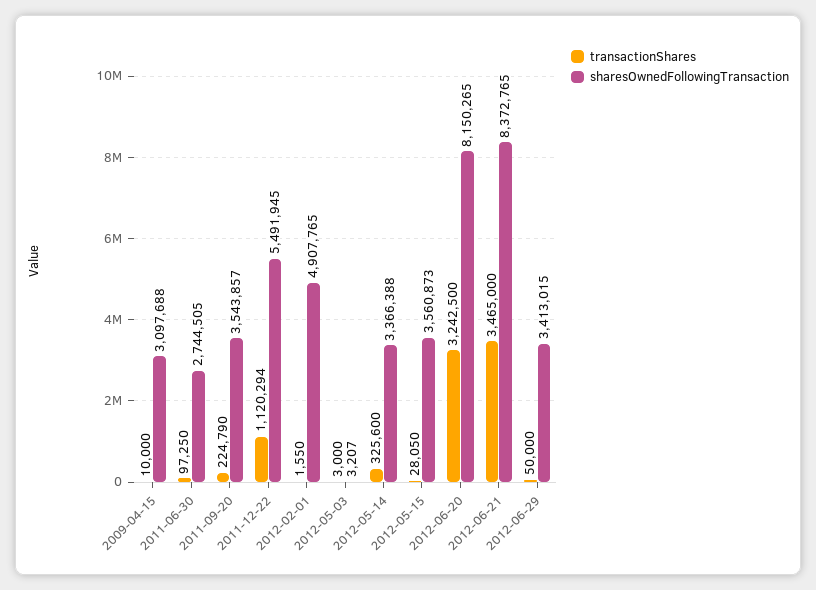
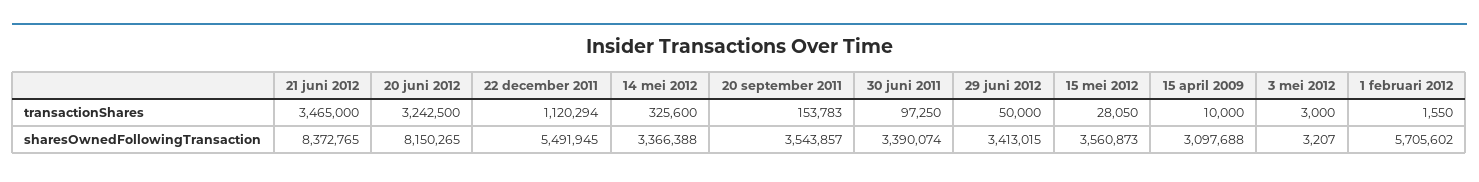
  {
    "transactionShares": {
      "2009-04-15": 10000,
      "2011-06-30": 97250,
-     "2011-09-20": 224790,
+     "2011-09-20": 153783,
      "2011-12-22": 1120294,
      "2012-02-01": 1550,
      "2012-05-03": 3000,
      "2012-05-14": 325600,
      "2012-05-15": 28050,
      "2012-06-20": 3242500,
      "2012-06-21": 3465000,
      "2012-06-29": 50000
    },
    "sharesOwnedFollowingTransaction": {
      "2009-04-15": 3097688,
-     "2011-06-30": 2744505,
+     "2011-06-30": 3390074,
      "2011-09-20": 3543857,
      "2011-12-22": 5491945,
-     "2012-02-01": 4907765,
+     "2012-02-01": 5705602,
      "2012-05-03": 3207,
      "2012-05-14": 3366388,
      "2012-05-15": 3560873,
      "2012-06-20": 8150265,
      "2012-06-21": 8372765,
      "2012-06-29": 3413015
    }
  }

